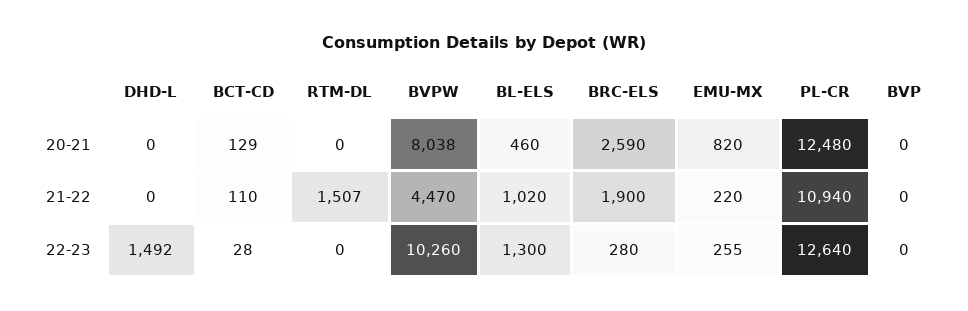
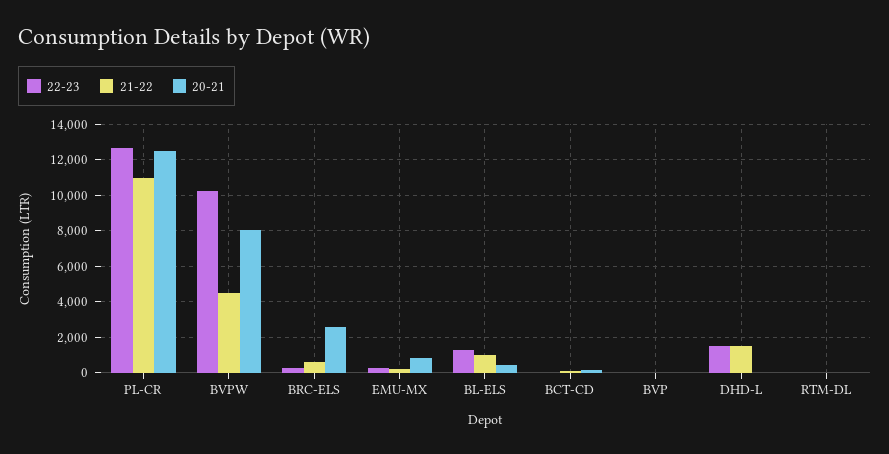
  {
    "20-21": {
      "DHD-L": 0,
      "BCT-CD": 129,
      "RTM-DL": 0,
      "BVPW": 8038,
      "BL-ELS": 460,
      "BRC-ELS": 2590,
      "EMU-MX": 820,
      "PL-CR": 12480,
      "BVP": 0
    },
    "21-22": {
-     "DHD-L": 0,
+     "DHD-L": 1500,
      "BCT-CD": 110,
-     "RTM-DL": 1507,
+     "RTM-DL": 0,
      "BVPW": 4470,
      "BL-ELS": 1020,
-     "BRC-ELS": 1900,
+     "BRC-ELS": 500,
      "EMU-MX": 220,
      "PL-CR": 10940,
      "BVP": 0
    },
    "22-23": {
      "DHD-L": 1492,
      "BCT-CD": 28,
      "RTM-DL": 0,
      "BVPW": 10260,
      "BL-ELS": 1300,
      "BRC-ELS": 280,
      "EMU-MX": 255,
      "PL-CR": 12640,
      "BVP": 0
    }
  }

